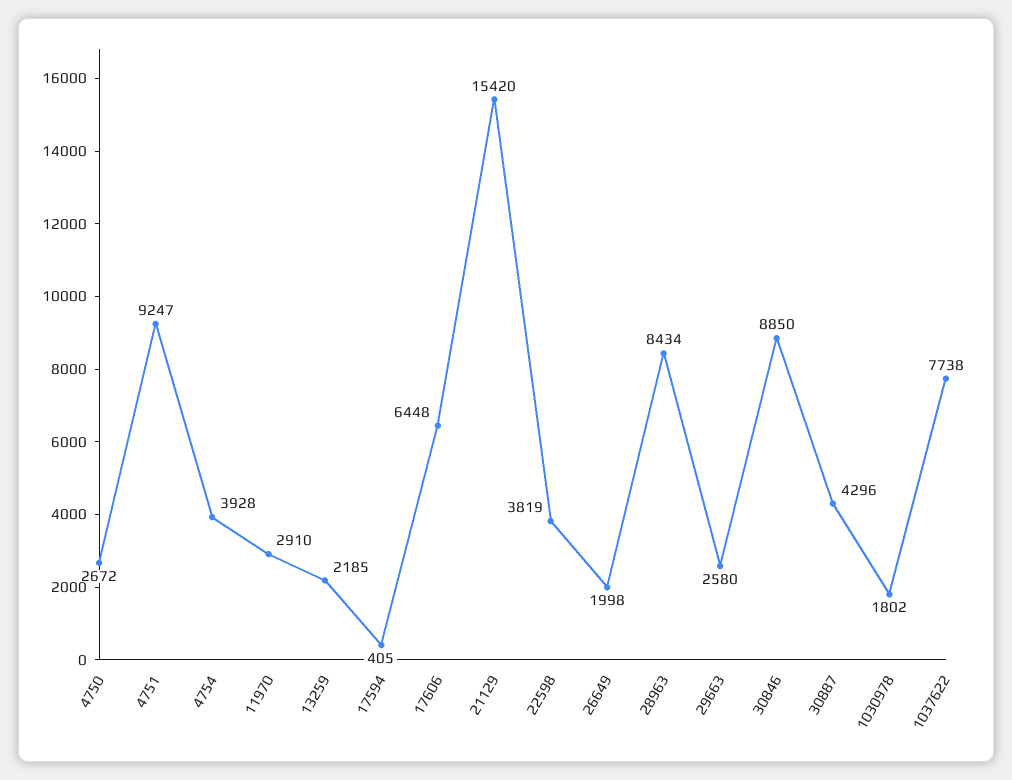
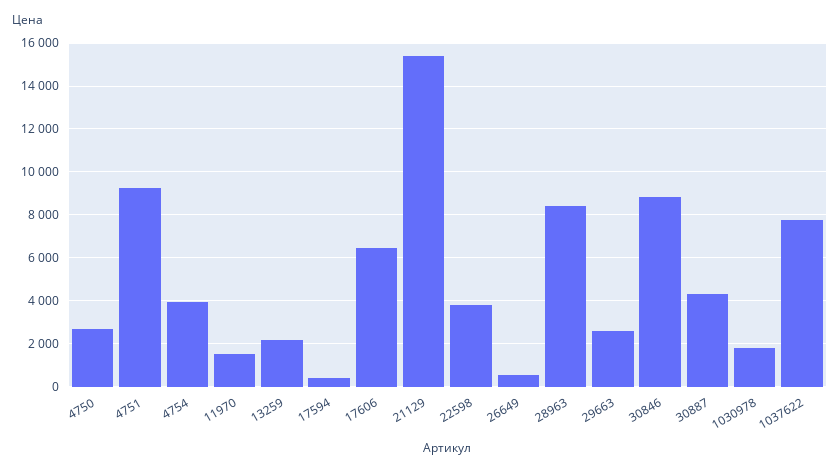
  {
    "4750": 2672,
    "4751": 9247,
    "4754": 3928,
-   "11970": 2910,
+   "11970": 1500,
    "13259": 2185,
    "17594": 405,
    "17606": 6448,
    "21129": 15420,
    "22598": 3819,
-   "26649": 1998,
+   "26649": 500,
    "28963": 8434,
    "29663": 2580,
    "30846": 8850,
    "30887": 4296,
    "1030978": 1802,
    "1037622": 7738
  }

